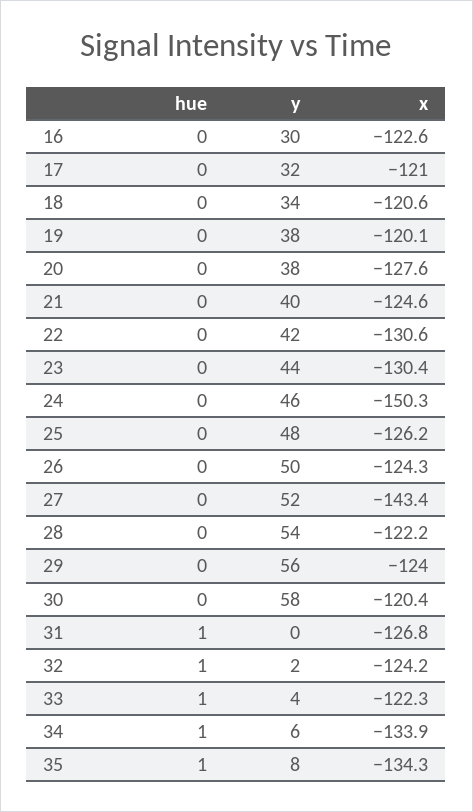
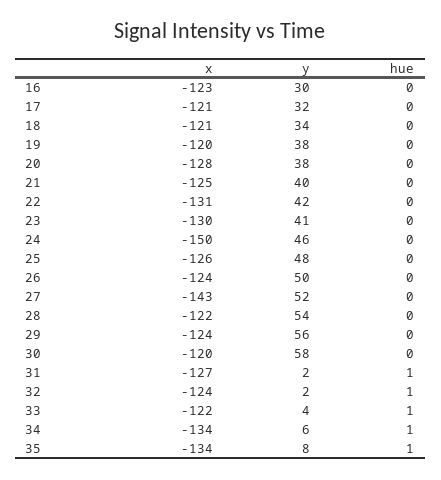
  {
    "hue": {
      "16": 0,
      "17": 0,
      "18": 0,
      "19": 0,
      "20": 0,
      "21": 0,
      "22": 0,
      "23": 0,
      "24": 0,
      "25": 0,
      "26": 0,
      "27": 0,
      "28": 0,
      "29": 0,
      "30": 0,
      "31": 1,
      "32": 1,
      "33": 1,
      "34": 1,
      "35": 1
    },
    "y": {
      "16": 30,
      "17": 32,
      "18": 34,
      "19": 38,
      "20": 38,
      "21": 40,
      "22": 42,
-     "23": 44,
+     "23": 41,
      "24": 46,
      "25": 48,
      "26": 50,
      "27": 52,
      "28": 54,
      "29": 56,
      "30": 58,
-     "31": 0,
+     "31": 2,
      "32": 2,
      "33": 4,
      "34": 6,
      "35": 8
    },
    "x": {
      "16": -122.6,
      "17": -121,
      "18": -120.6,
      "19": -120.1,
      "20": -127.6,
      "21": -124.6,
      "22": -130.6,
      "23": -130.4,
      "24": -150.3,
      "25": -126.2,
      "26": -124.3,
      "27": -143.4,
      "28": -122.2,
      "29": -124,
      "30": -120.4,
      "31": -126.8,
      "32": -124.2,
      "33": -122.3,
      "34": -133.9,
      "35": -134.3
    }
  }

